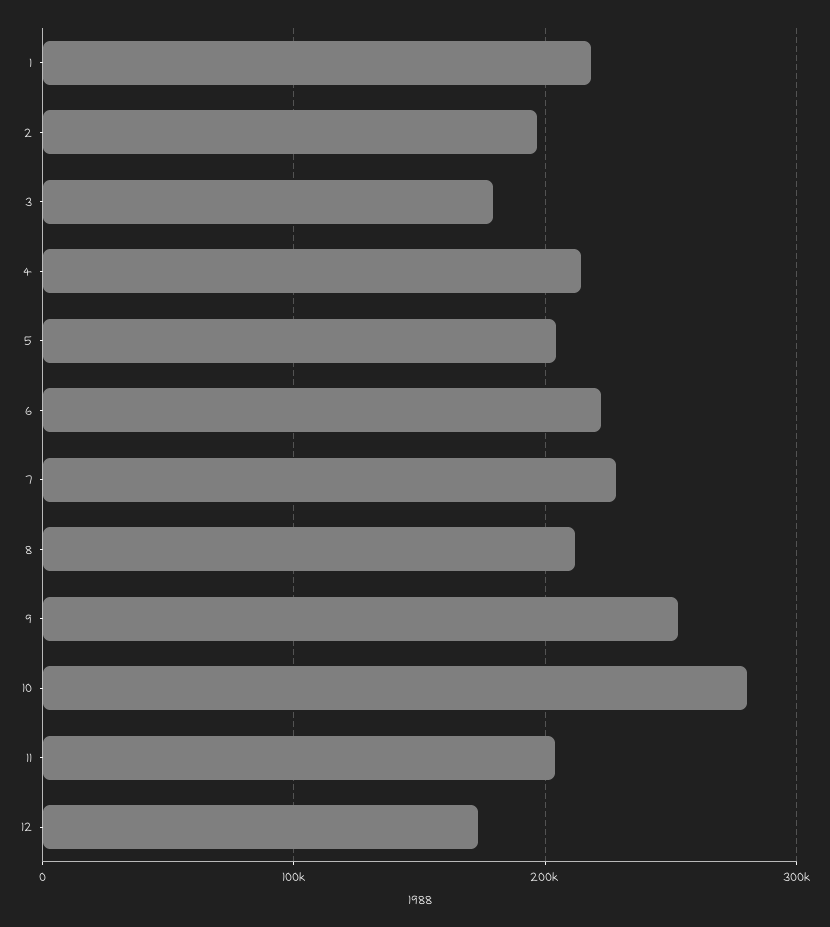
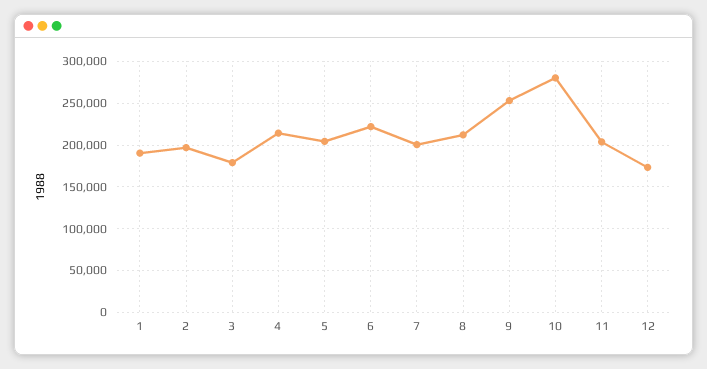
  {
-   "1": 220000,
+   "1": 190000,
    "2": 200000,
    "3": 180000,
    "4": 210000,
    "5": 200000,
    "6": 220000,
-   "7": 230000,
+   "7": 200000,
    "8": 210000,
    "9": 250000,
    "10": 280000,
    "11": 200000,
    "12": 170000
  }

